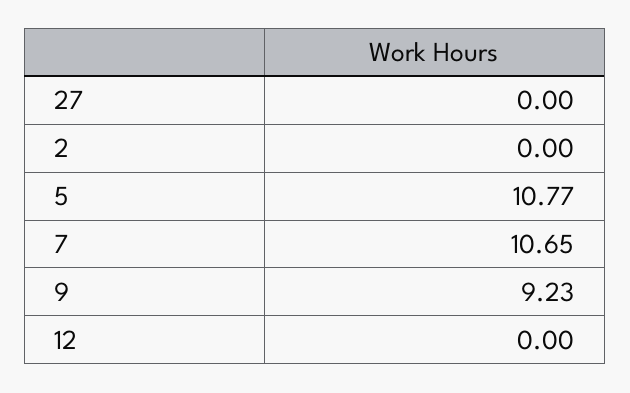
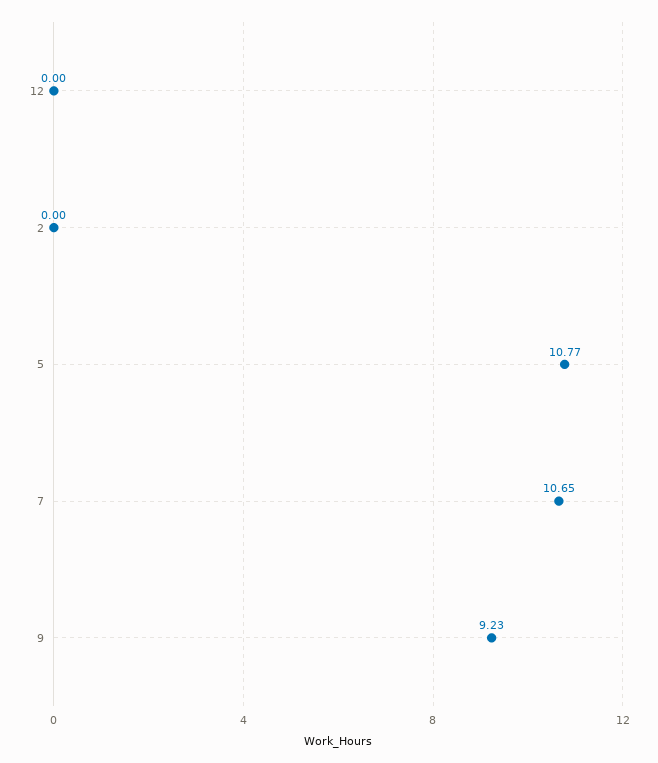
  {
-   "27": 0,
    "2": 0,
    "5": 10.77,
    "7": 10.65,
    "9": 9.23,
    "12": 0
  }

